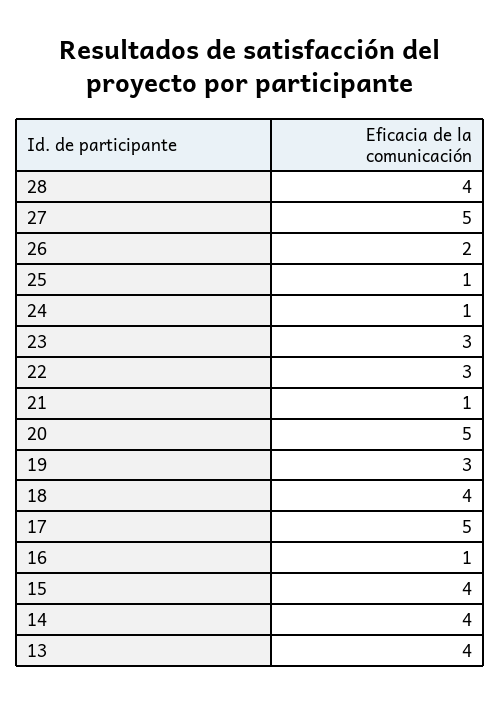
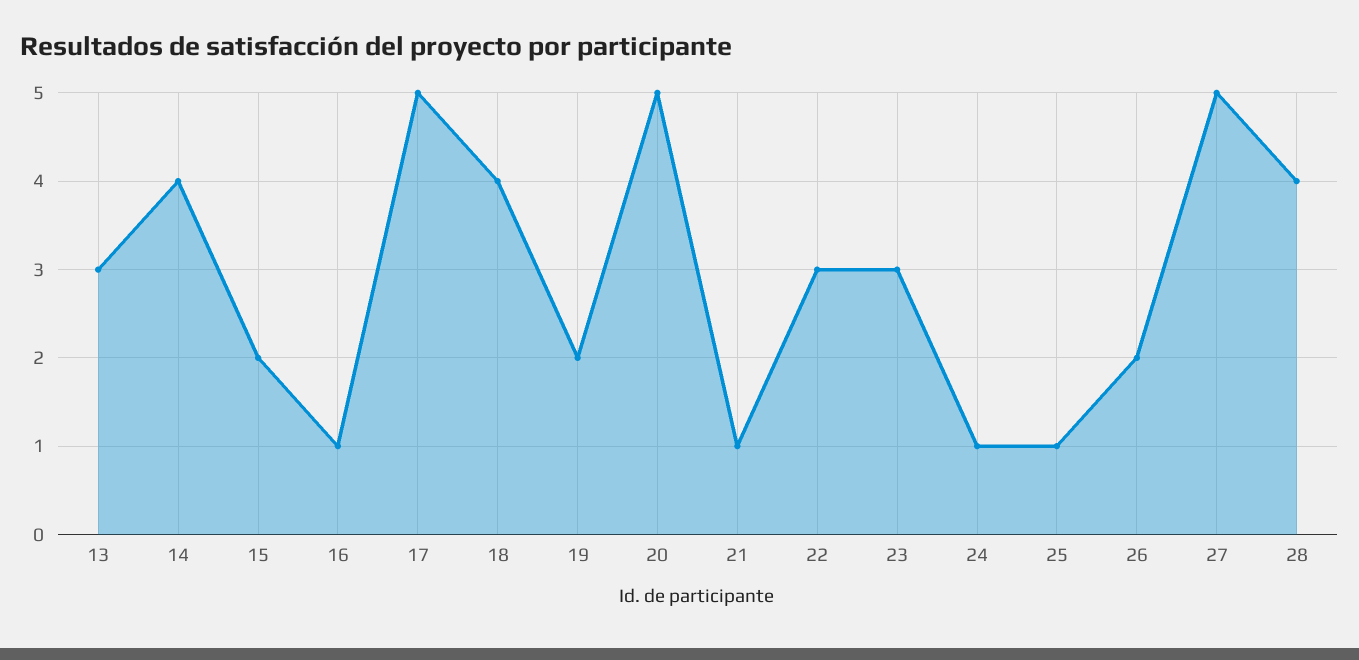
  {
    "28": 4,
    "27": 5,
    "26": 2,
    "25": 1,
    "24": 1,
    "23": 3,
    "22": 3,
    "21": 1,
    "20": 5,
-   "19": 3,
+   "19": 2,
    "18": 4,
    "17": 5,
    "16": 1,
-   "15": 4,
+   "15": 2,
    "14": 4,
-   "13": 4
+   "13": 3
  }

